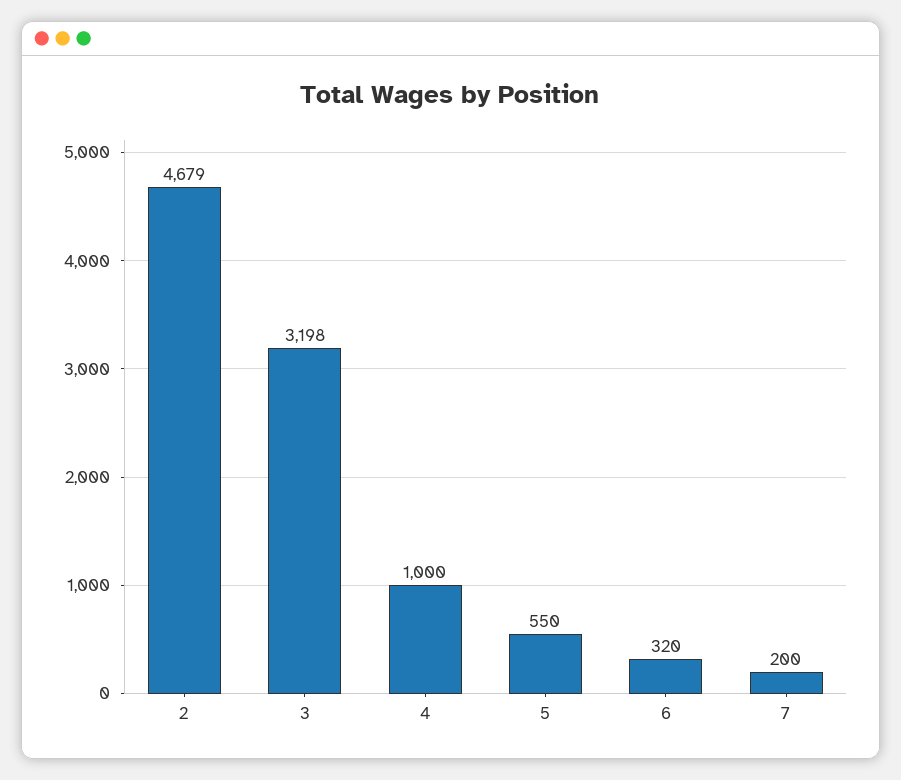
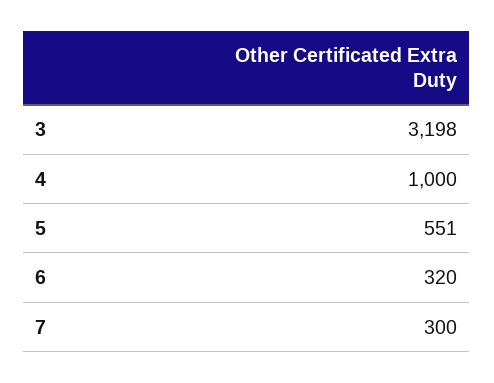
  {
-   "2": 4679,
    "3": 3198,
    "4": 1000,
-   "5": 550,
+   "5": 551,
    "6": 320,
-   "7": 200
+   "7": 300
  }

